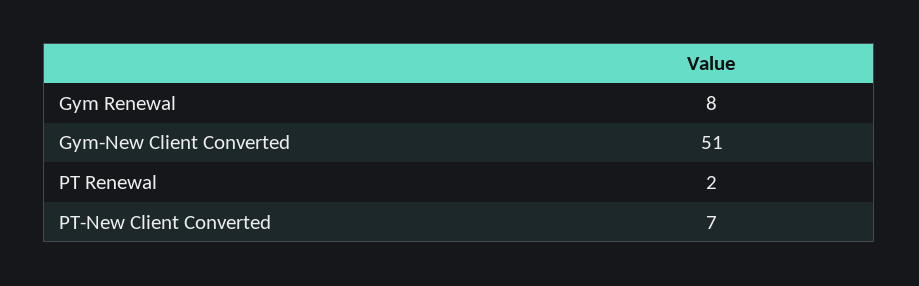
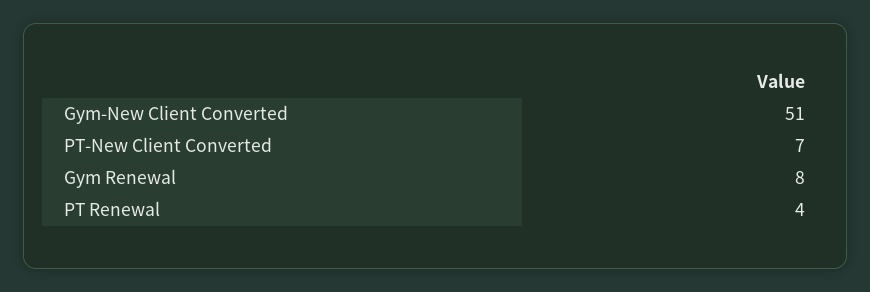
  {
    "Gym Renewal": 8,
    "Gym-New Client Converted": 51,
-   "PT Renewal": 2,
+   "PT Renewal": 4,
    "PT-New Client Converted": 7
  }

